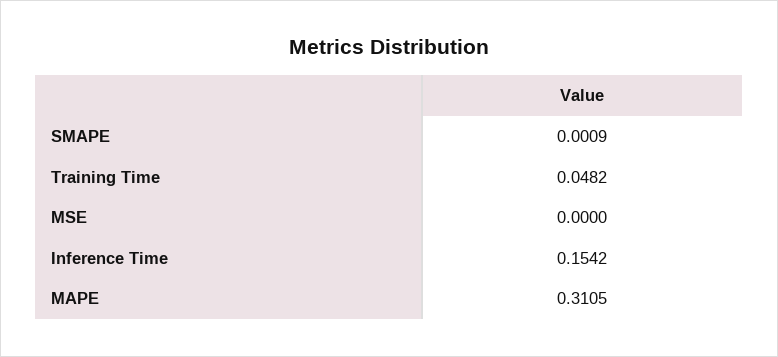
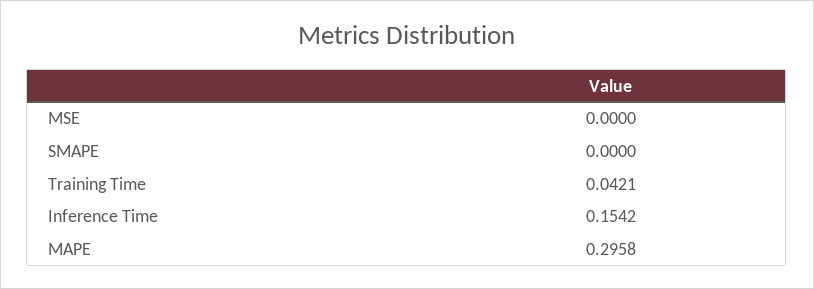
  {
-   "SMAPE": 0.0009,
+   "SMAPE": 0,
-   "Training Time": 0.0482,
+   "Training Time": 0.0421,
    "MSE": 0,
    "Inference Time": 0.1542,
-   "MAPE": 0.3105
+   "MAPE": 0.2958
  }

